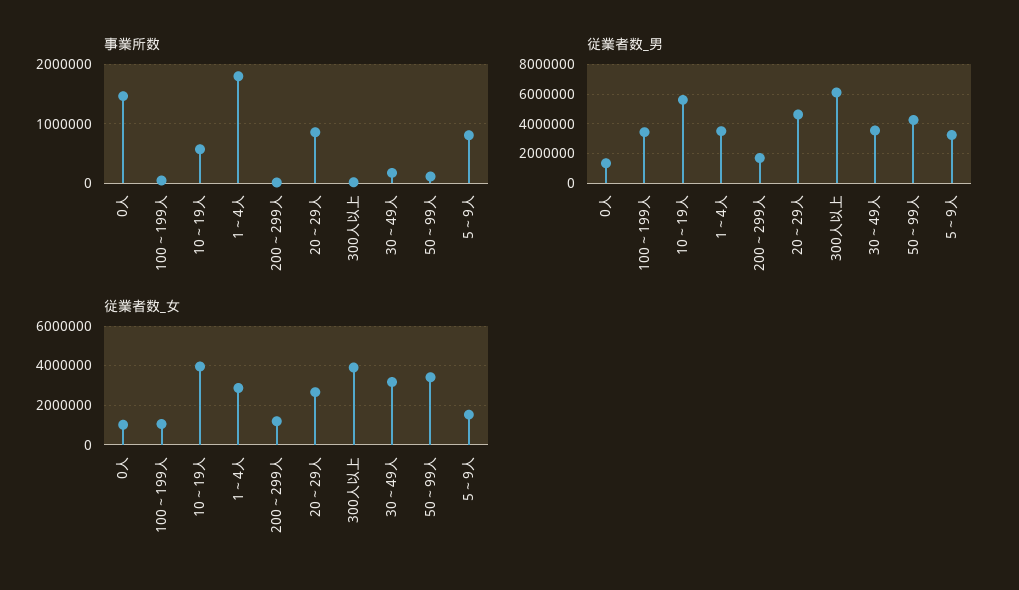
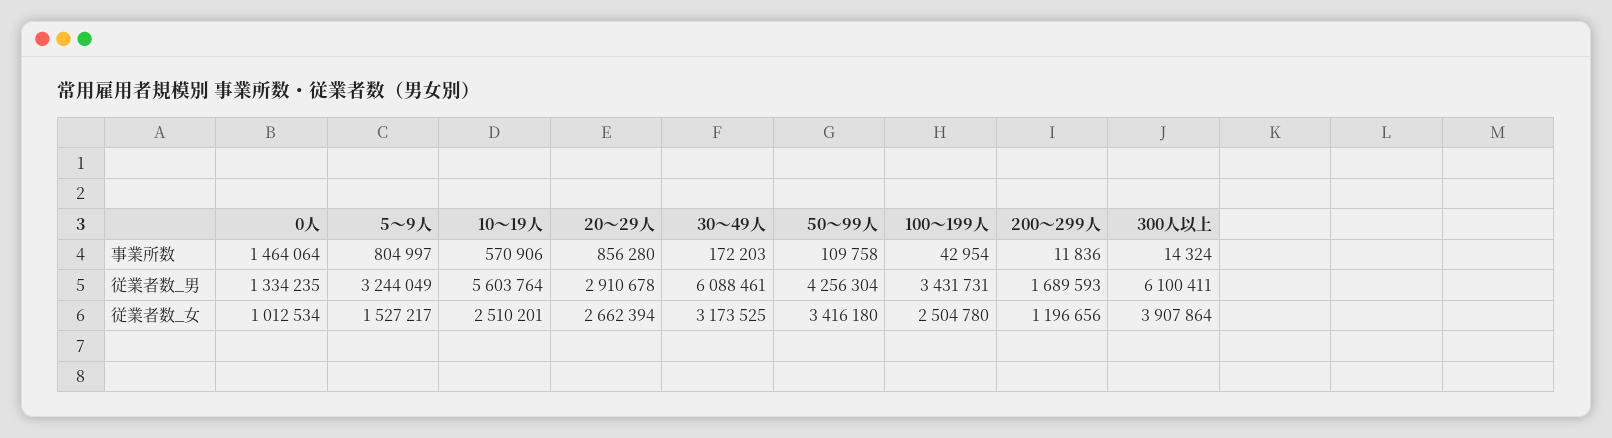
  {
    "事業所数": {
      "0人": 1464064,
      "100～199人": 42954,
      "10～19人": 570906,
-     "1～4人": 1800000,
      "200～299人": 11836,
      "20～29人": 856280,
      "300人以上": 14324,
      "30～49人": 172203,
      "50～99人": 109758,
      "5～9人": 804997
    },
    "従業者数_男": {
      "0人": 1334235,
      "100～199人": 3431731,
      "10～19人": 5603764,
-     "1～4人": 3500000,
      "200～299人": 1689593,
-     "20～29人": 4500000,
+     "20～29人": 2910678,
      "300人以上": 6100411,
-     "30～49人": 3500000,
+     "30～49人": 6088461,
      "50～99人": 4256304,
      "5～9人": 3244049
    },
    "従業者数_女": {
      "0人": 1012534,
-     "100～199人": 1000000,
+     "100～199人": 2504780,
-     "10～19人": 4000000,
+     "10～19人": 2510201,
-     "1～4人": 3000000,
      "200～299人": 1196656,
      "20～29人": 2662394,
      "300人以上": 3907864,
      "30～49人": 3173525,
      "50～99人": 3416180,
      "5～9人": 1527217
    }
  }

